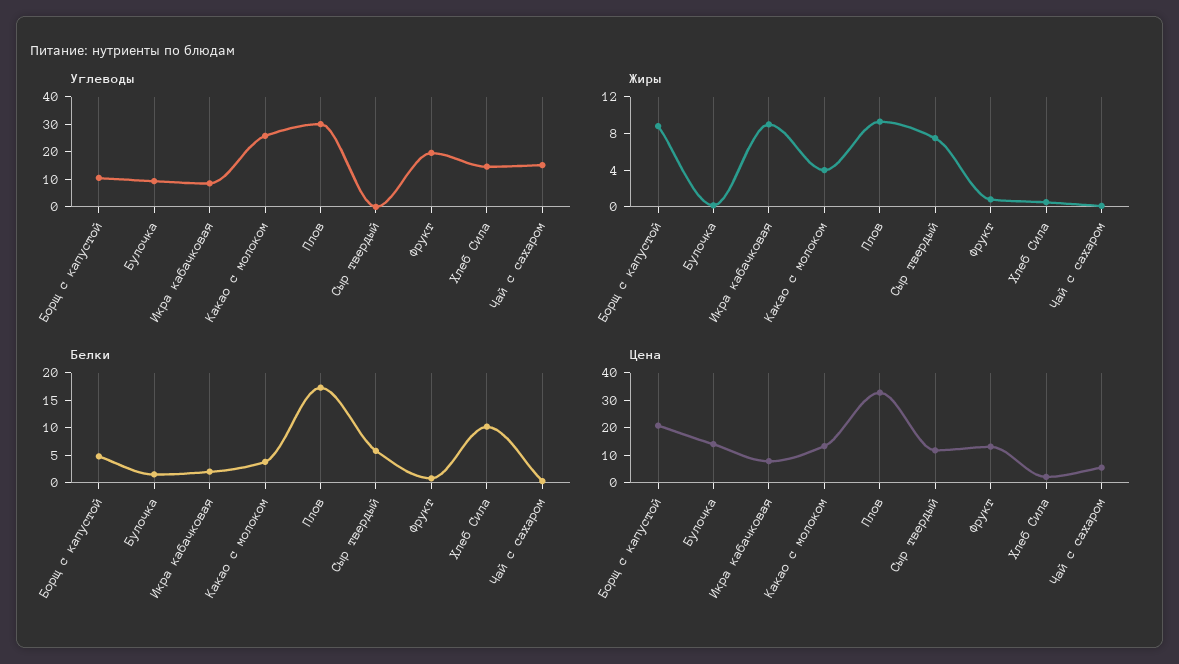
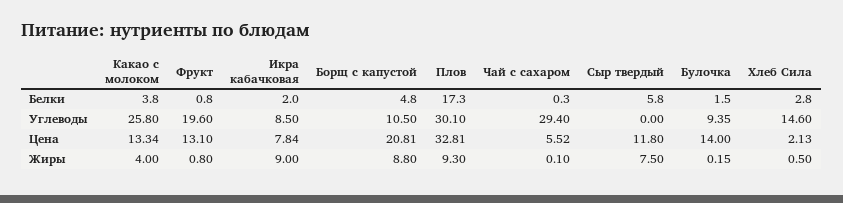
  {
    "Углеводы": {
      "Борщ с капустой": 10.5,
      "Булочка": 9.35,
      "Икра кабачковая": 8.5,
      "Какао с молоком": 25.8,
      "Плов": 30.1,
      "Сыр твердый": 0,
      "Фрукт": 19.6,
      "Хлеб Сила": 14.6,
-     "Чай с сахаром": 15
+     "Чай с сахаром": 29.4
    },
    "Жиры": {
      "Борщ с капустой": 8.8,
      "Булочка": 0.15,
      "Икра кабачковая": 9,
      "Какао с молоком": 4,
      "Плов": 9.3,
      "Сыр твердый": 7.5,
      "Фрукт": 0.8,
      "Хлеб Сила": 0.5,
      "Чай с сахаром": 0.1
    },
    "Белки": {
      "Борщ с капустой": 4.8,
      "Булочка": 1.5,
      "Икра кабачковая": 2,
      "Какао с молоком": 3.8,
      "Плов": 17.3,
      "Сыр твердый": 5.8,
      "Фрукт": 0.8,
-     "Хлеб Сила": 10,
+     "Хлеб Сила": 2.8,
      "Чай с сахаром": 0.3
    },
    "Цена": {
      "Борщ с капустой": 20.81,
      "Булочка": 14,
      "Икра кабачковая": 7.84,
      "Какао с молоком": 13.34,
      "Плов": 32.81,
      "Сыр твердый": 11.8,
      "Фрукт": 13.1,
      "Хлеб Сила": 2.13,
      "Чай с сахаром": 5.52
    }
  }

